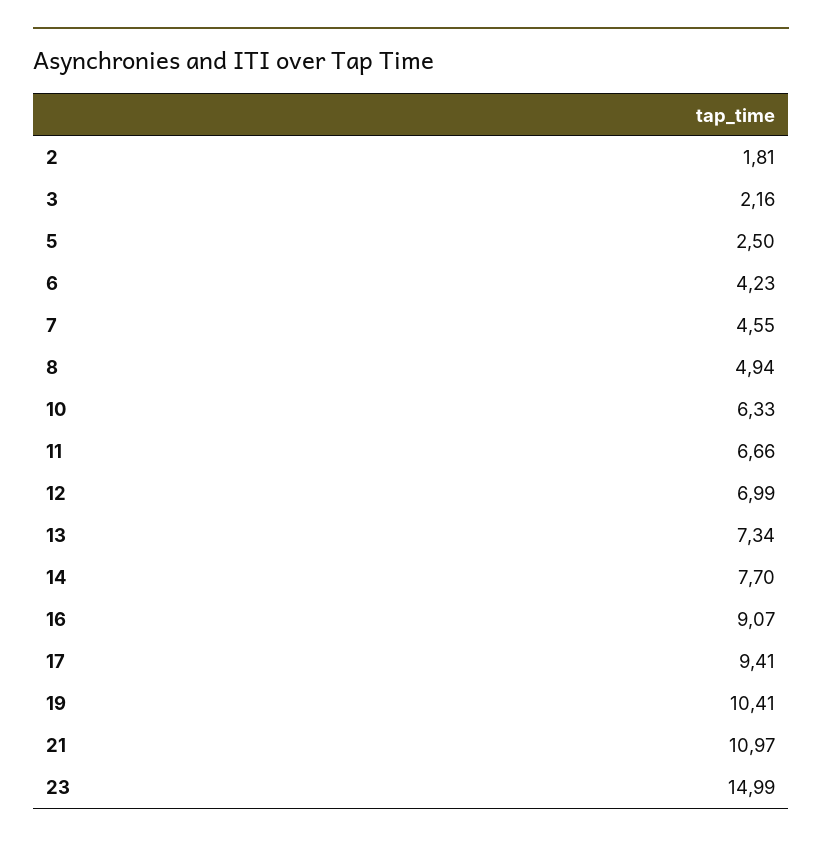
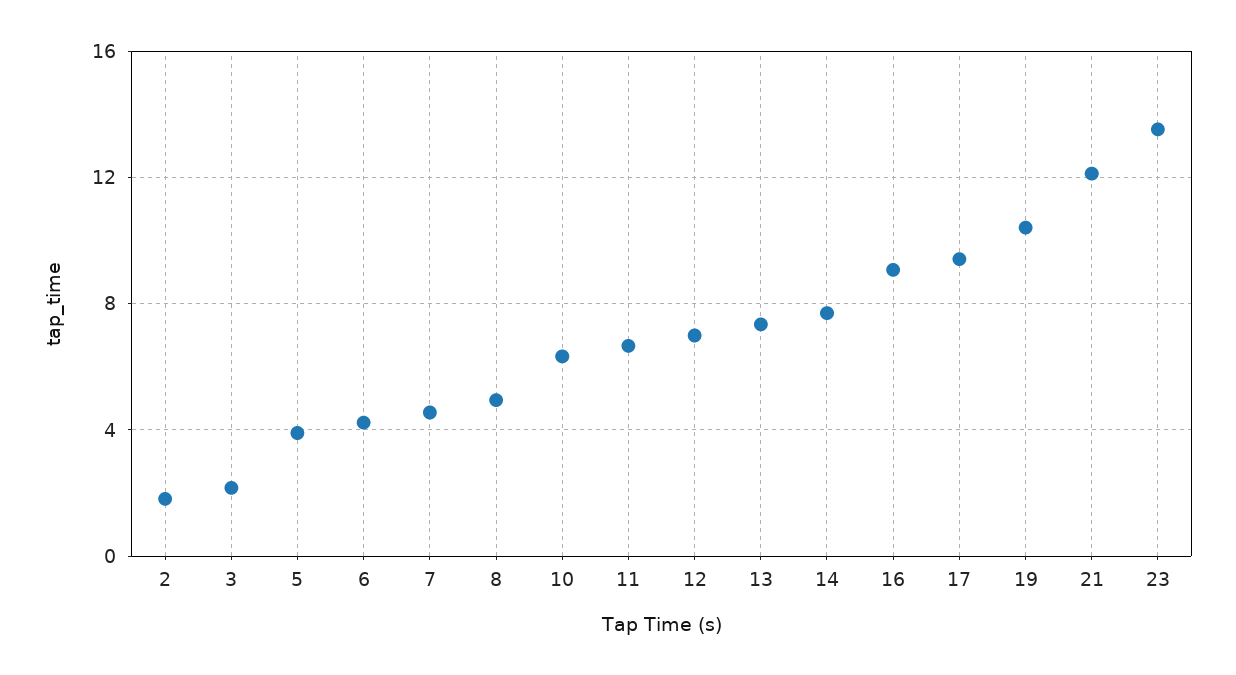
  {
    "2": 1.81,
    "3": 2.16,
-   "5": 2.5,
+   "5": 4,
    "6": 4.23,
    "7": 4.55,
    "8": 4.94,
    "10": 6.33,
    "11": 6.66,
    "12": 6.99,
    "13": 7.34,
    "14": 7.7,
    "16": 9.07,
    "17": 9.41,
    "19": 10.41,
-   "21": 10.97,
+   "21": 12,
-   "23": 14.99
+   "23": 13.5
  }

